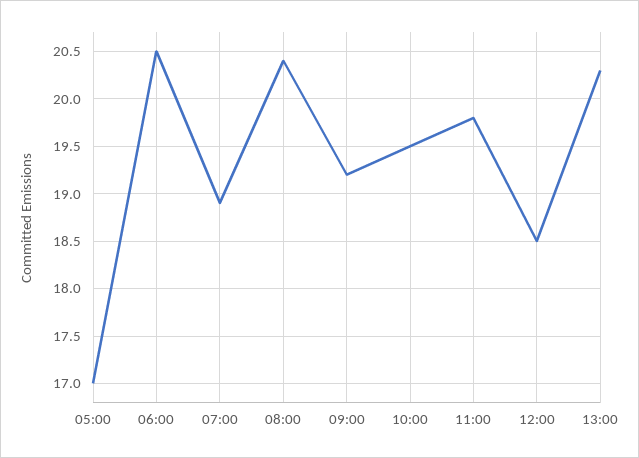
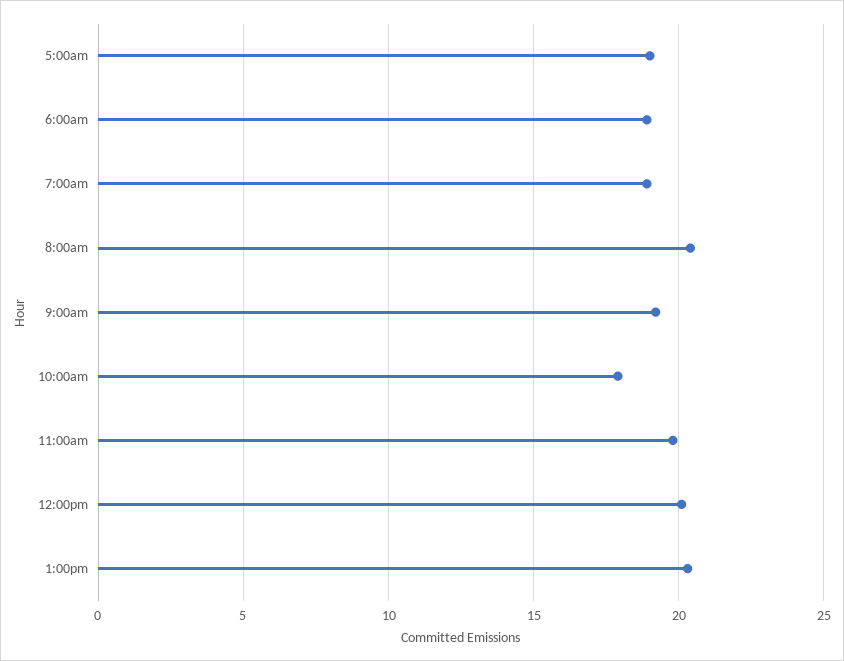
  {
-   "05:00": 17,
+   "05:00": 19,
-   "06:00": 20.5,
+   "06:00": 19,
    "07:00": 18.9,
    "08:00": 20.4,
    "09:00": 19.2,
-   "10:00": 19.5,
+   "10:00": 18,
    "11:00": 19.8,
-   "12:00": 18.5,
+   "12:00": 20,
    "13:00": 20.3
  }

